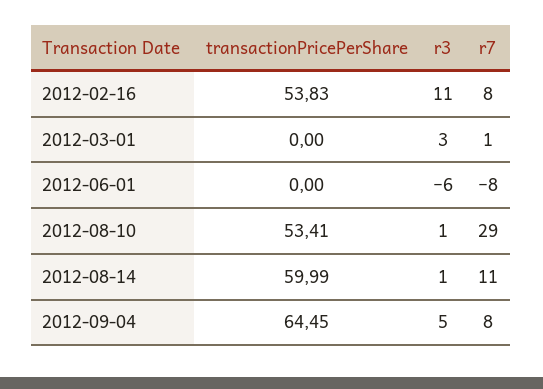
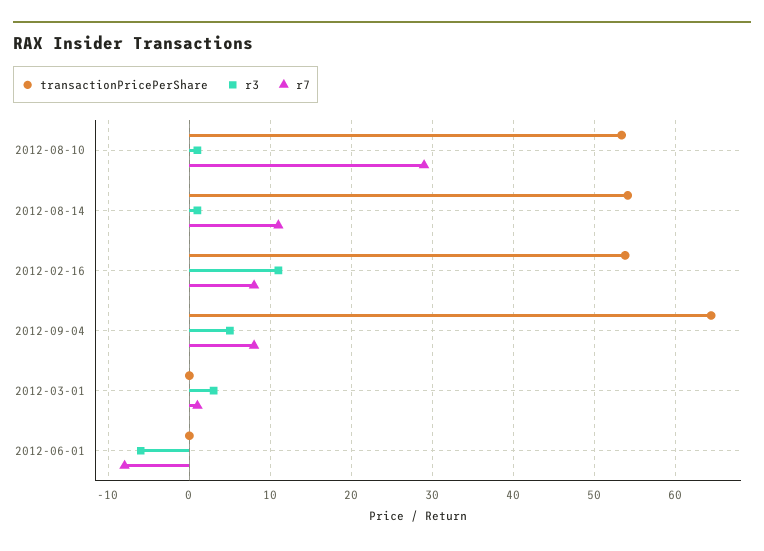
  {
    "transactionPricePerShare": {
      "2012-02-16": 53.83,
      "2012-03-01": 0,
      "2012-06-01": 0,
      "2012-08-10": 53.41,
-     "2012-08-14": 59.99,
+     "2012-08-14": 54,
      "2012-09-04": 64.45
    },
    "r3": {
      "2012-02-16": 11,
      "2012-03-01": 3,
      "2012-06-01": -6,
      "2012-08-10": 1,
      "2012-08-14": 1,
      "2012-09-04": 5
    },
    "r7": {
      "2012-02-16": 8,
      "2012-03-01": 1,
      "2012-06-01": -8,
      "2012-08-10": 29,
      "2012-08-14": 11,
      "2012-09-04": 8
    }
  }

